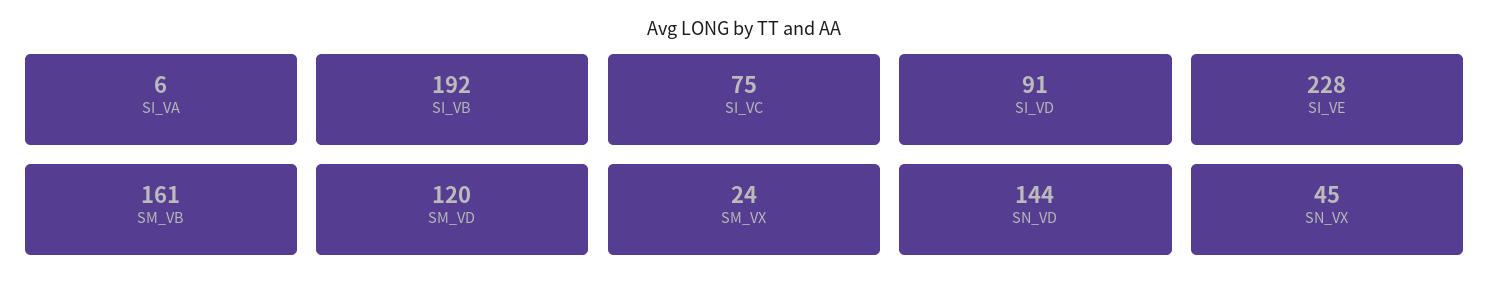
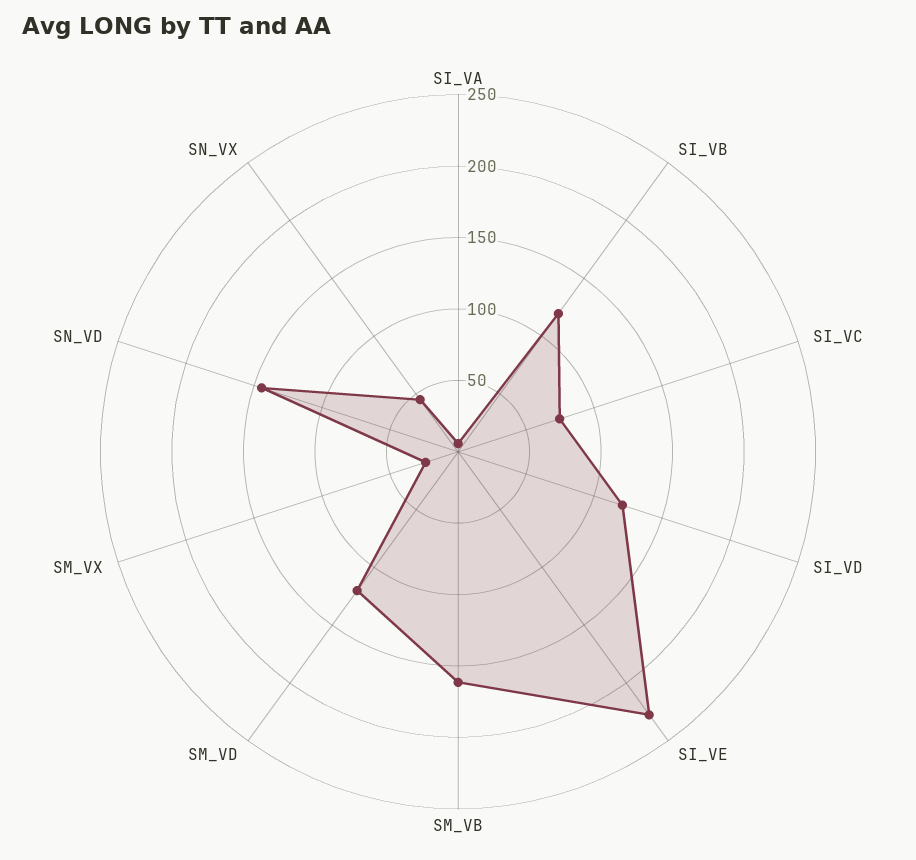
  {
    "SI_VA": 6,
-   "SI_VB": 192,
+   "SI_VB": 120,
    "SI_VC": 75,
-   "SI_VD": 91,
+   "SI_VD": 120,
    "SI_VE": 228,
    "SM_VB": 161,
    "SM_VD": 120,
    "SM_VX": 24,
    "SN_VD": 144,
    "SN_VX": 45
  }

